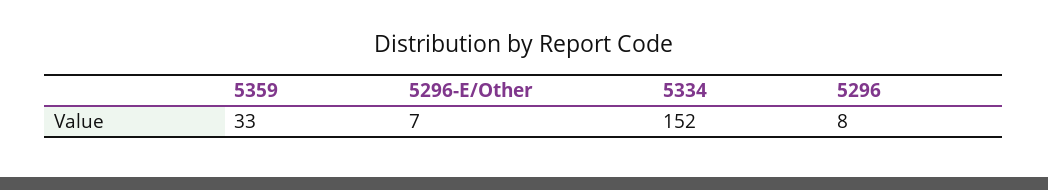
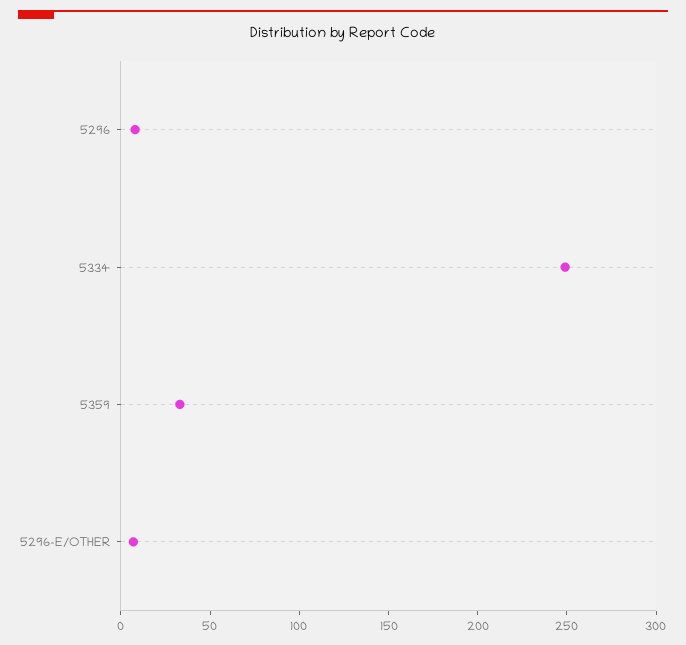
  {
    "5359": 33,
    "5296-E/Other": 7,
-   "5334": 152,
+   "5334": 250,
    "5296": 8
  }

